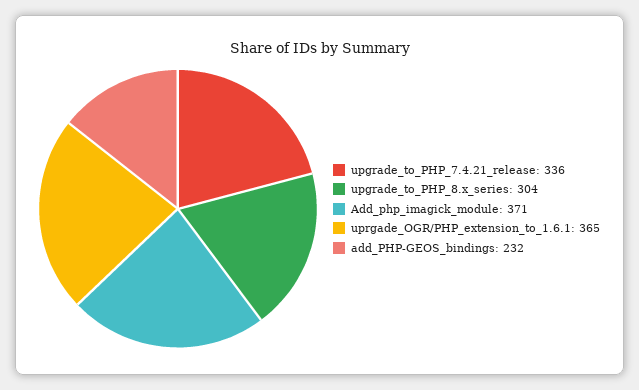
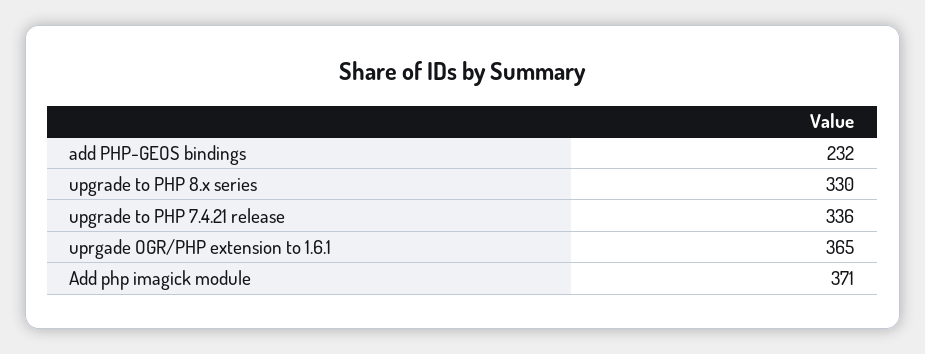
  {
    "upgrade_to_PHP_7.4.21_release": 336,
-   "upgrade_to_PHP_8.x_series": 304,
+   "upgrade_to_PHP_8.x_series": 330,
    "Add_php_imagick_module": 371,
    "uprgade_OGR/PHP_extension_to_1.6.1": 365,
    "add_PHP-GEOS_bindings": 232
  }

